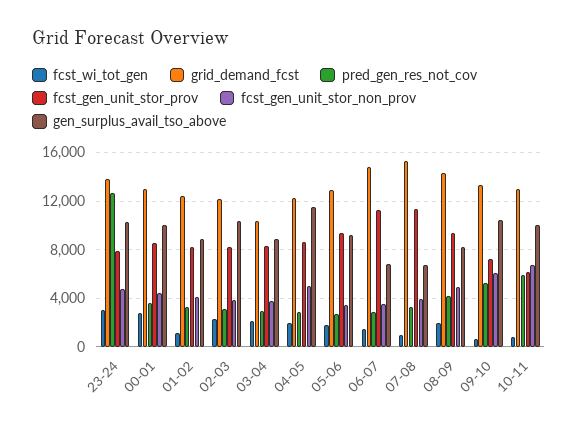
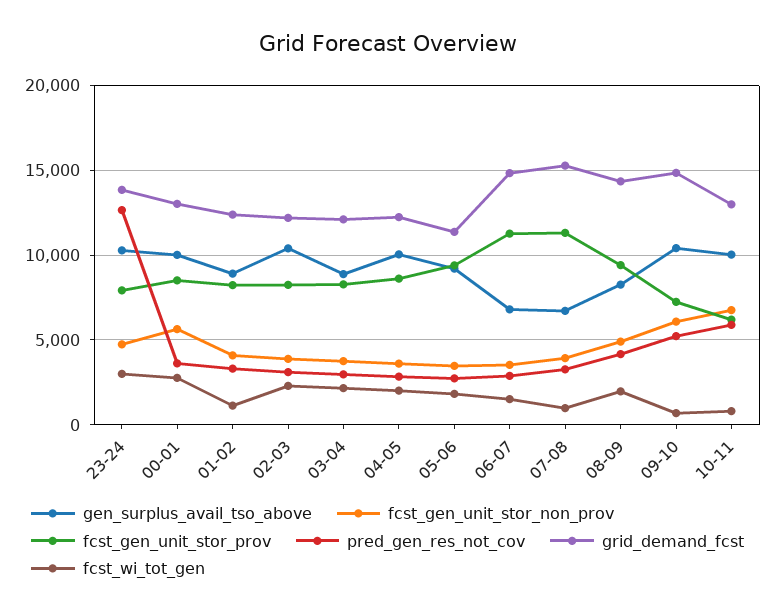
  {
    "fcst_wi_tot_gen": {
      "23-24": 3000,
      "00-01": 3000,
      "01-02": 1000,
      "02-03": 2500,
      "03-04": 2000,
      "04-05": 2000,
      "05-06": 2000,
      "06-07": 1500,
      "07-08": 1000,
      "08-09": 2000,
      "09-10": 500,
      "10-11": 1000
    },
    "grid_demand_fcst": {
      "23-24": 14000,
      "00-01": 13000,
      "01-02": 12500,
      "02-03": 12000,
-     "03-04": 10500,
+     "03-04": 12000,
      "04-05": 12000,
-     "05-06": 13000,
+     "05-06": 11500,
      "06-07": 15000,
      "07-08": 15500,
      "08-09": 14500,
-     "09-10": 13500,
+     "09-10": 15000,
      "10-11": 13000
    },
    "pred_gen_res_not_cov": {
      "23-24": 12500,
      "00-01": 3500,
      "01-02": 3500,
      "02-03": 3000,
      "03-04": 3000,
      "04-05": 3000,
      "05-06": 2500,
      "06-07": 3000,
      "07-08": 3500,
      "08-09": 4000,
      "09-10": 5000,
      "10-11": 6000
    },
    "fcst_gen_unit_stor_prov": {
      "23-24": 8000,
      "00-01": 8500,
      "01-02": 8000,
      "02-03": 8000,
      "03-04": 8500,
      "04-05": 8500,
      "05-06": 9500,
      "06-07": 11500,
      "07-08": 11500,
      "08-09": 9500,
      "09-10": 7000,
      "10-11": 6000
    },
    "fcst_gen_unit_stor_non_prov": {
      "23-24": 4500,
-     "00-01": 4500,
+     "00-01": 5500,
      "01-02": 4000,
      "02-03": 4000,
      "03-04": 4000,
-     "04-05": 5000,
+     "04-05": 3500,
      "05-06": 3500,
      "06-07": 3500,
      "07-08": 4000,
      "08-09": 5000,
      "09-10": 6000,
      "10-11": 7000
    },
    "gen_surplus_avail_tso_above": {
      "23-24": 10500,
      "00-01": 10000,
      "01-02": 9000,
      "02-03": 10500,
      "03-04": 9000,
-     "04-05": 11500,
+     "04-05": 10000,
      "05-06": 9000,
      "06-07": 7000,
      "07-08": 6500,
      "08-09": 8500,
      "09-10": 10500,
      "10-11": 10000
    }
  }

